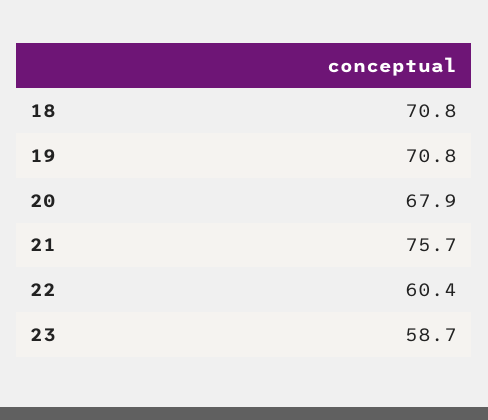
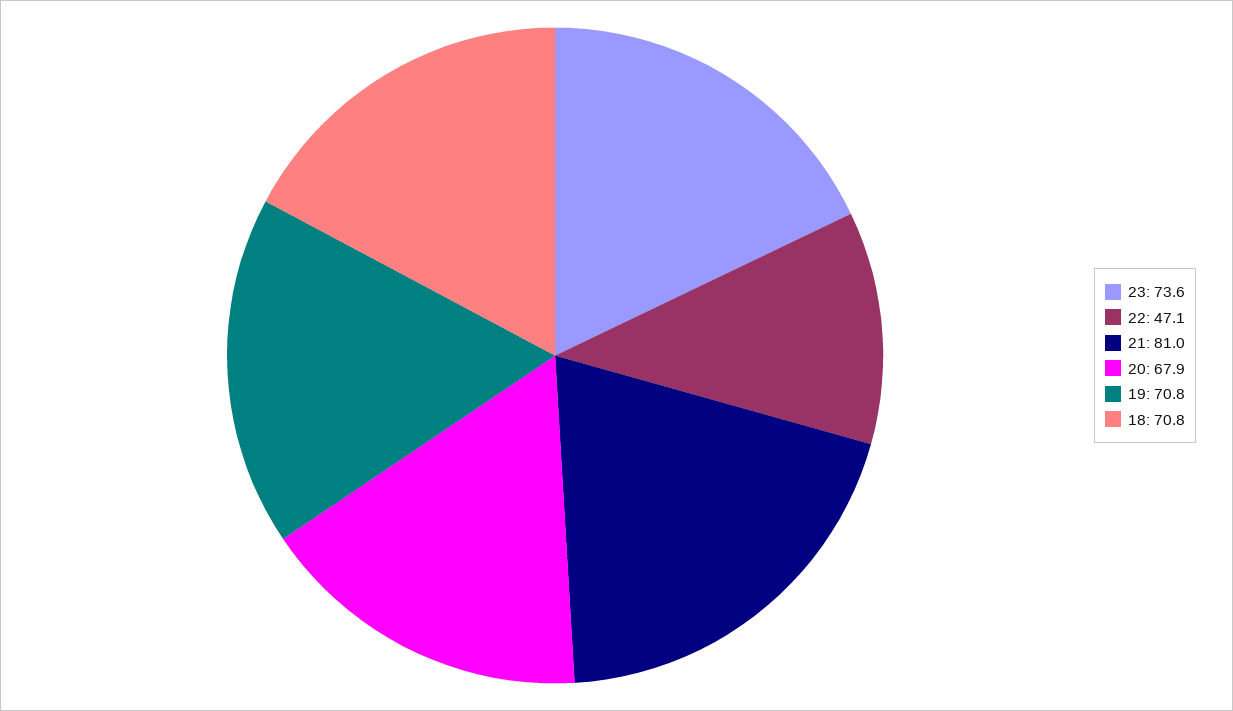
  {
    "18": 70.8,
    "19": 70.8,
    "20": 67.9,
-   "21": 75.7,
+   "21": 81,
-   "22": 60.4,
+   "22": 47.1,
-   "23": 58.7
+   "23": 73.6
  }

